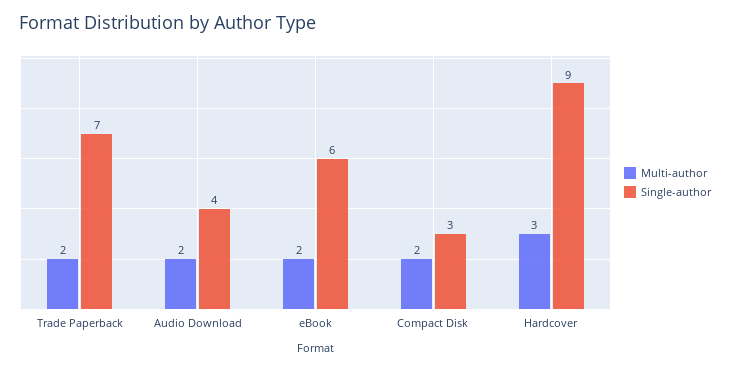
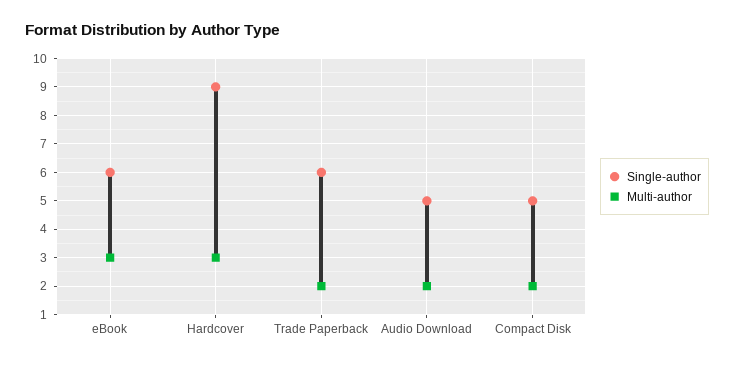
  {
    "Multi-author": {
      "Trade Paperback": 2,
      "Audio Download": 2,
-     "eBook": 2,
+     "eBook": 3,
      "Compact Disk": 2,
      "Hardcover": 3
    },
    "Single-author": {
-     "Trade Paperback": 7,
+     "Trade Paperback": 6,
-     "Audio Download": 4,
+     "Audio Download": 5,
      "eBook": 6,
-     "Compact Disk": 3,
+     "Compact Disk": 5,
      "Hardcover": 9
    }
  }

